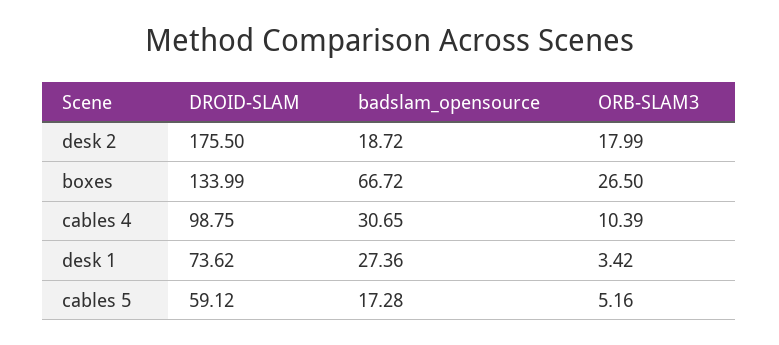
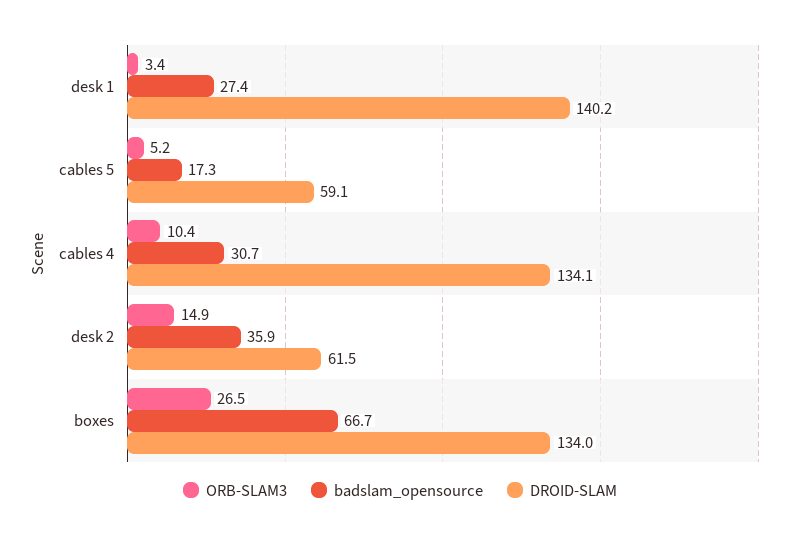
  {
    "DROID-SLAM": {
-     "desk 2": 175.5,
+     "desk 2": 61.5,
      "boxes": 133.99,
-     "cables 4": 98.75,
+     "cables 4": 134.1,
-     "desk 1": 73.62,
+     "desk 1": 140.2,
      "cables 5": 59.12
    },
    "badslam_opensource": {
-     "desk 2": 18.72,
+     "desk 2": 35.9,
      "boxes": 66.72,
      "cables 4": 30.65,
      "desk 1": 27.36,
      "cables 5": 17.28
    },
    "ORB-SLAM3": {
-     "desk 2": 17.99,
+     "desk 2": 14.9,
      "boxes": 26.5,
      "cables 4": 10.39,
      "desk 1": 3.42,
      "cables 5": 5.16
    }
  }

